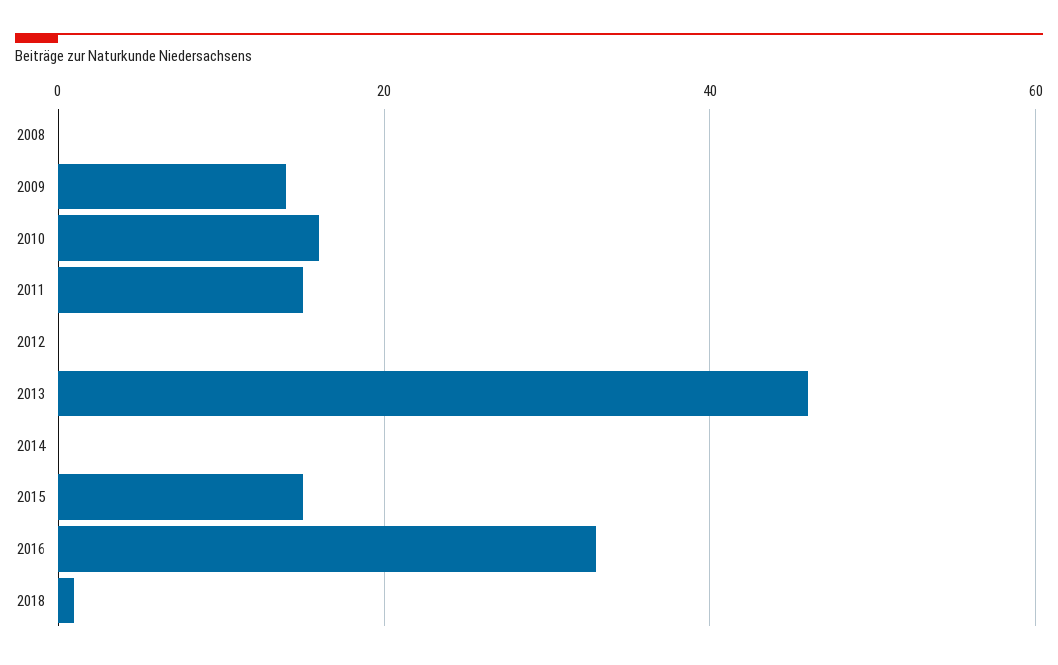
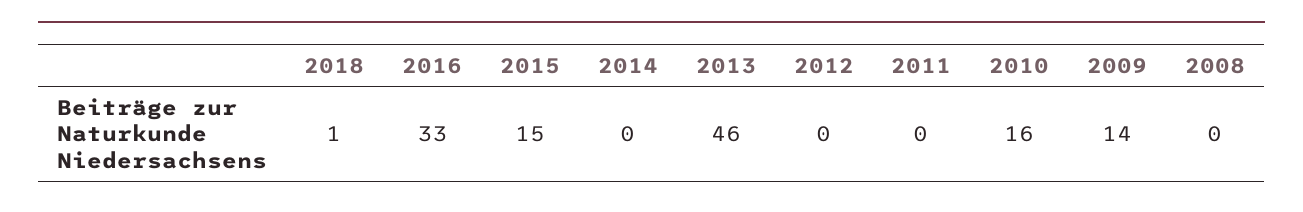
  {
    "2008": 0,
    "2009": 14,
    "2010": 16,
-   "2011": 15,
+   "2011": 0,
    "2012": 0,
    "2013": 46,
    "2014": 0,
    "2015": 15,
    "2016": 33,
    "2018": 1
  }

